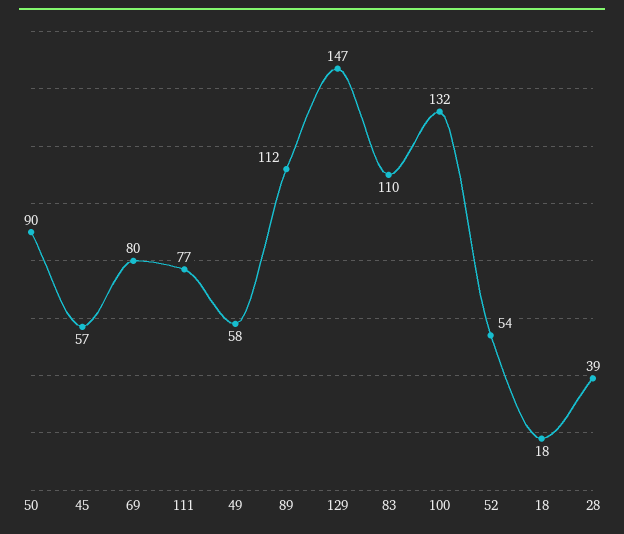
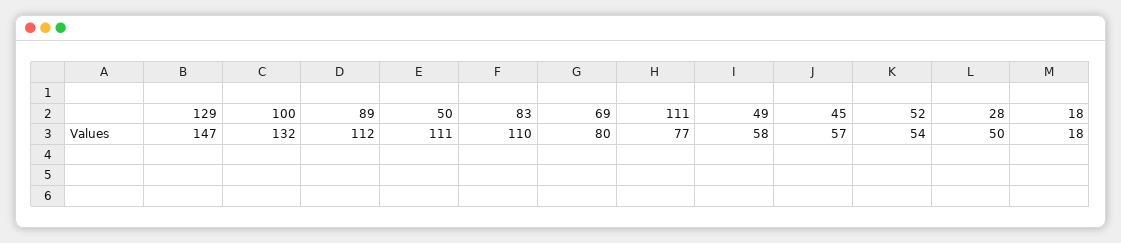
  {
-   "50": 90,
+   "50": 111,
    "45": 57,
    "69": 80,
    "111": 77,
    "49": 58,
    "89": 112,
    "129": 147,
    "83": 110,
    "100": 132,
    "52": 54,
    "18": 18,
-   "28": 39
+   "28": 50
  }

